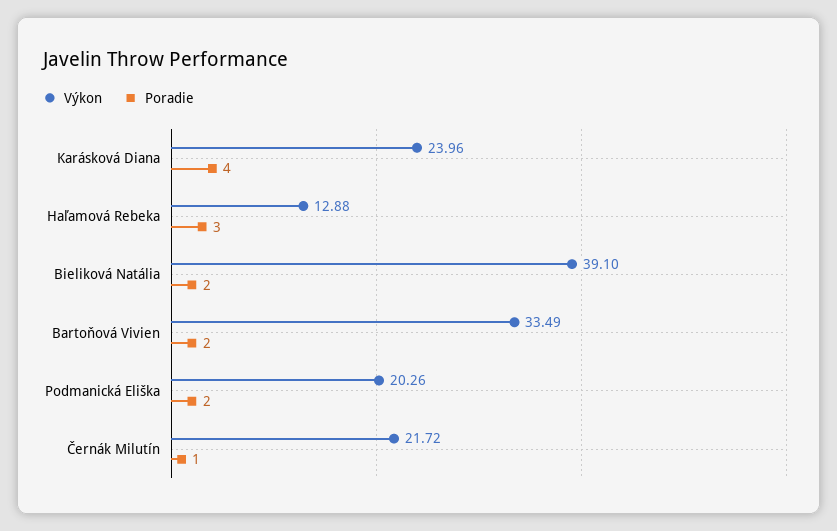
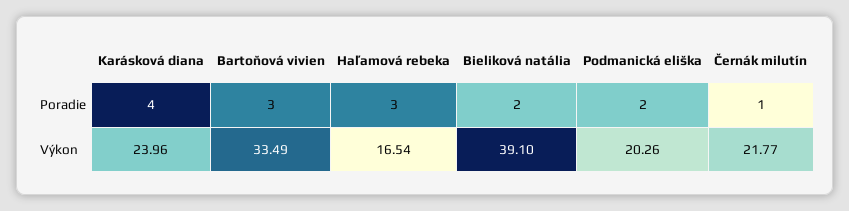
  {
    "Výkon": {
      "Karásková Diana": 23.96,
-     "Haľamová Rebeka": 12.88,
+     "Haľamová Rebeka": 16.54,
      "Bieliková Natália": 39.1,
      "Bartoňová Vivien": 33.49,
      "Podmanická Eliška": 20.26,
-     "Černák Milutín": 21.72
+     "Černák Milutín": 21.77
    },
    "Poradie": {
      "Karásková Diana": 4,
      "Haľamová Rebeka": 3,
      "Bieliková Natália": 2,
-     "Bartoňová Vivien": 2,
+     "Bartoňová Vivien": 3,
      "Podmanická Eliška": 2,
      "Černák Milutín": 1
    }
  }

